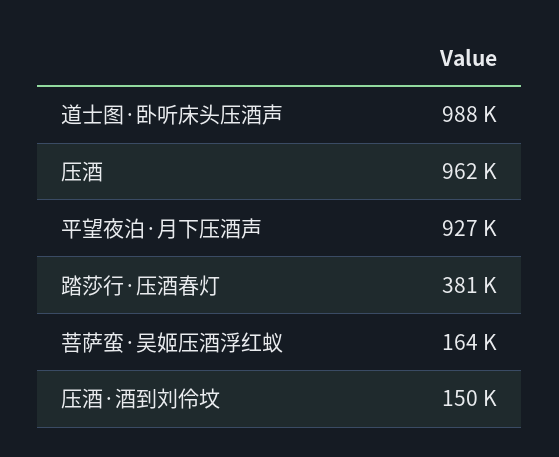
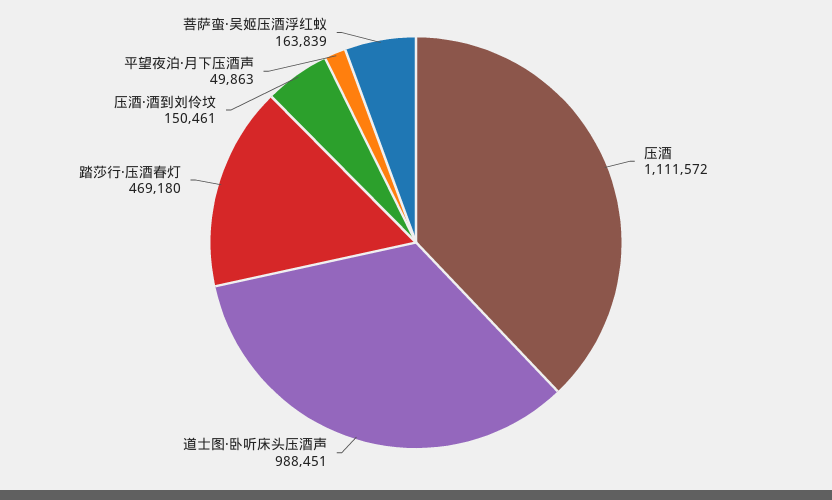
  {
    "道士图·卧听床头压酒声": 988451,
-   "压酒": 962000,
+   "压酒": 1111572,
-   "平望夜泊·月下压酒声": 927000,
+   "平望夜泊·月下压酒声": 49863,
-   "踏莎行·压酒春灯": 381000,
+   "踏莎行·压酒春灯": 469180,
    "菩萨蛮·吴姬压酒浮红蚁": 163839,
    "压酒·酒到刘伶坟": 150461
  }

